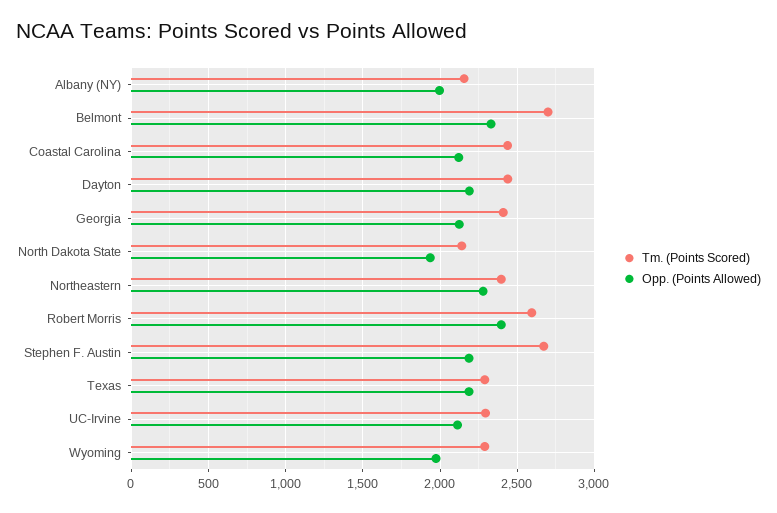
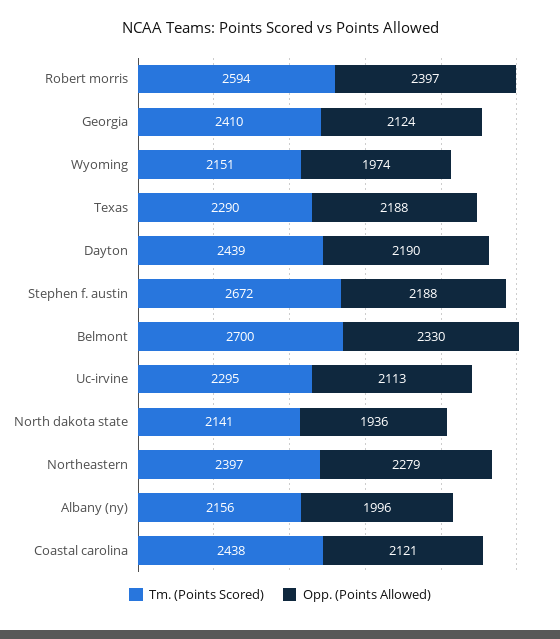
  {
    "Tm. (Points Scored)": {
      "Albany (NY)": 2156,
      "Belmont": 2700,
      "Coastal Carolina": 2438,
      "Dayton": 2439,
      "Georgia": 2410,
      "North Dakota State": 2141,
      "Northeastern": 2397,
      "Robert Morris": 2594,
      "Stephen F. Austin": 2672,
      "Texas": 2290,
      "UC-Irvine": 2295,
-     "Wyoming": 2300
+     "Wyoming": 2151
    },
    "Opp. (Points Allowed)": {
      "Albany (NY)": 1996,
      "Belmont": 2330,
      "Coastal Carolina": 2121,
      "Dayton": 2190,
      "Georgia": 2124,
      "North Dakota State": 1936,
      "Northeastern": 2279,
      "Robert Morris": 2397,
      "Stephen F. Austin": 2188,
      "Texas": 2188,
      "UC-Irvine": 2113,
      "Wyoming": 1974
    }
  }

